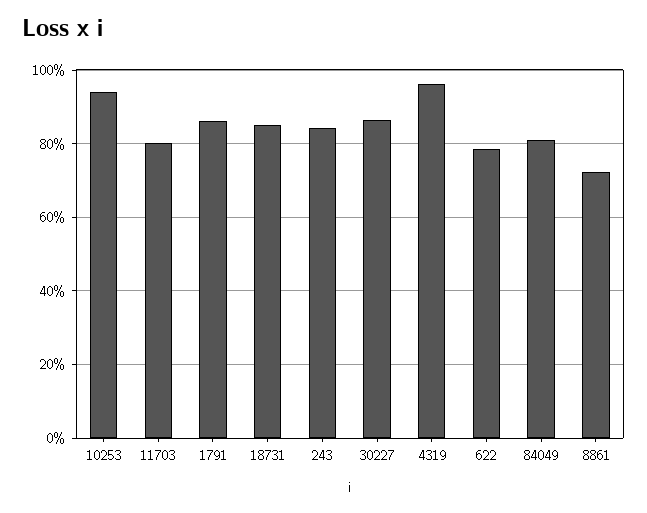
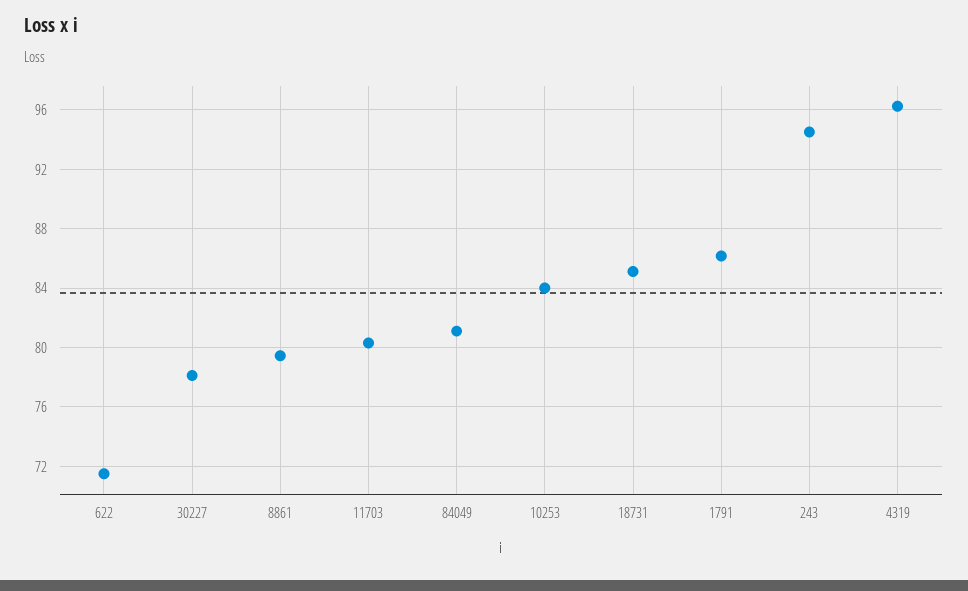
  {
-   "10253": 94,
+   "10253": 84,
    "11703": 80.5,
    "1791": 86,
    "18731": 85,
-   "243": 84,
+   "243": 94.5,
-   "30227": 86,
+   "30227": 78,
    "4319": 96,
-   "622": 78,
+   "622": 71.5,
    "84049": 81,
-   "8861": 72
+   "8861": 79.5
  }

